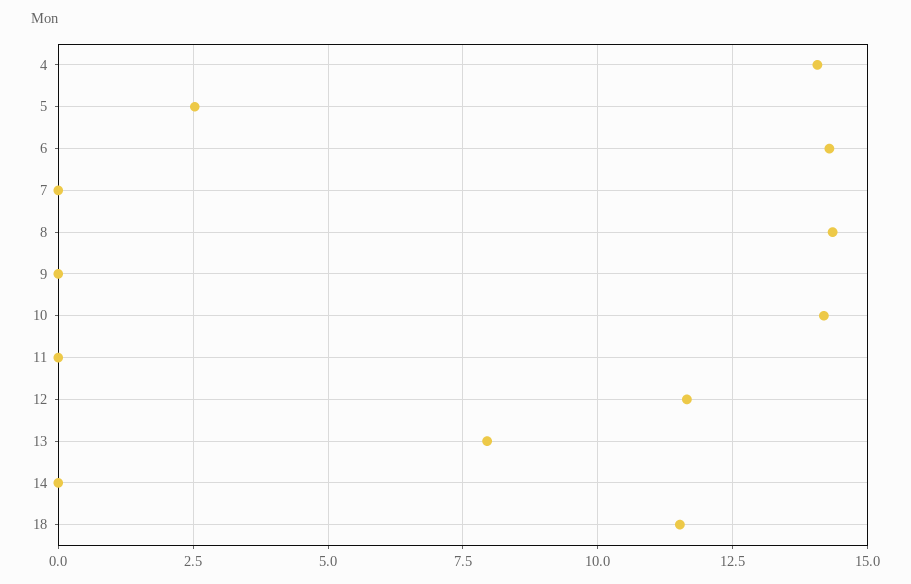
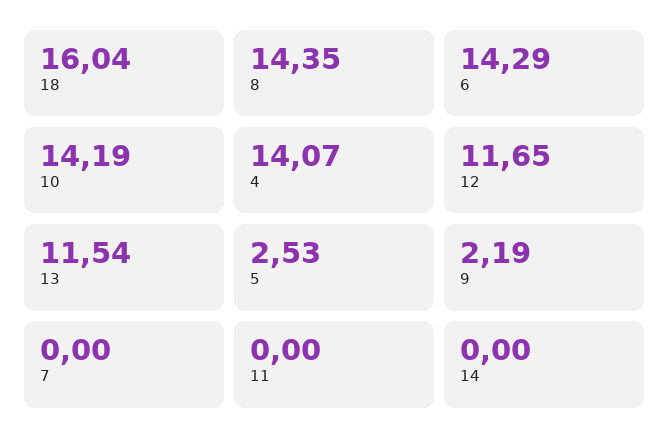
  {
    "4": 14.07,
    "5": 2.53,
    "6": 14.29,
    "7": 0,
    "8": 14.35,
-   "9": 0,
+   "9": 2.19,
    "10": 14.19,
    "11": 0,
    "12": 11.65,
-   "13": 8,
+   "13": 11.54,
    "14": 0,
-   "18": 11.5
+   "18": 16.04
  }

